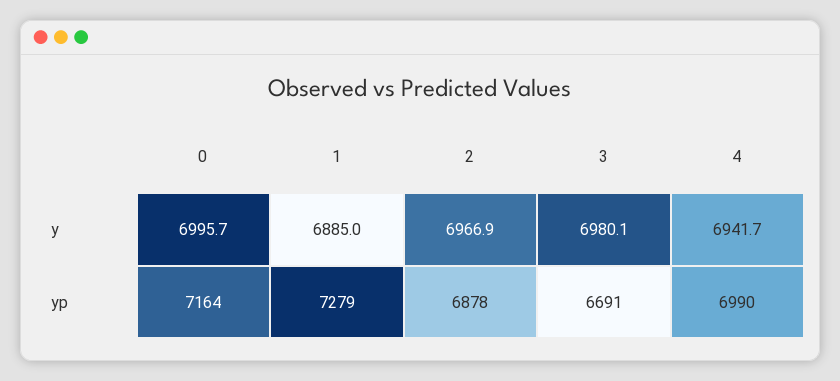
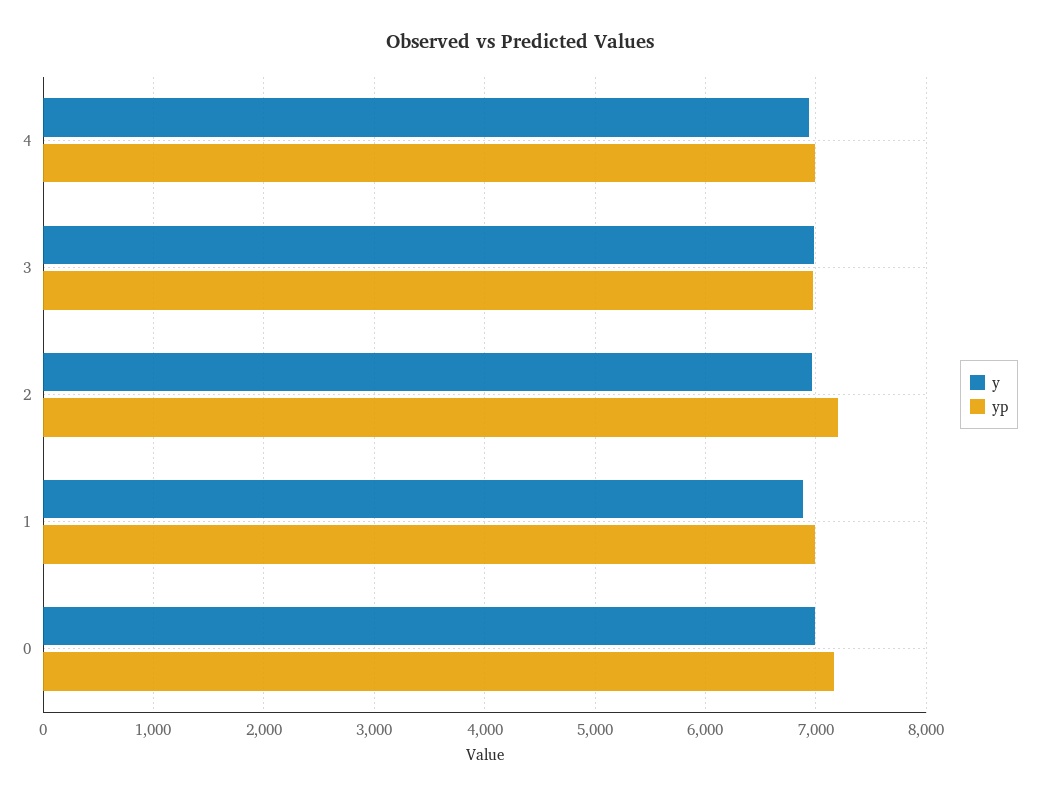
  {
    "y": {
      "0": 6995.7,
      "1": 6885,
      "2": 6966.9,
      "3": 6980.1,
      "4": 6941.7
    },
    "yp": {
      "0": 7164,
-     "1": 7279,
+     "1": 7000,
-     "2": 6878,
+     "2": 7200,
-     "3": 6691,
+     "3": 7000,
      "4": 6990
    }
  }

